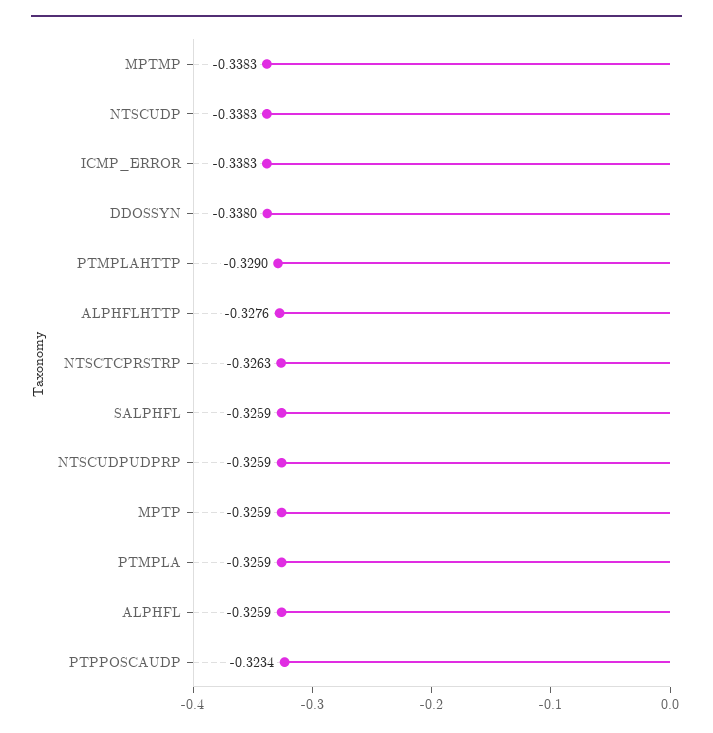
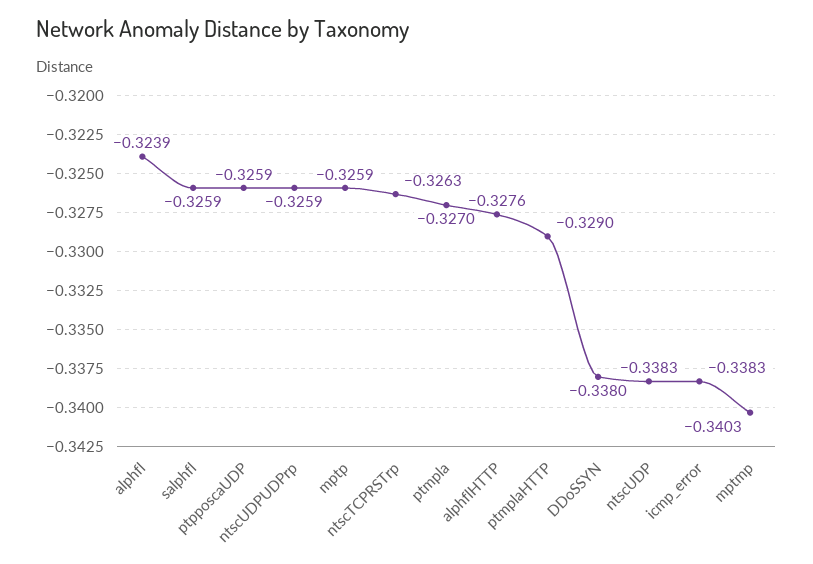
  {
-   "MPTMP": -0.3383,
+   "MPTMP": -0.3403,
    "NTSCUDP": -0.3383,
    "ICMP_ERROR": -0.3383,
    "DDOSSYN": -0.338,
    "PTMPLAHTTP": -0.329,
    "ALPHFLHTTP": -0.3276,
    "NTSCTCPRSTRP": -0.3263,
    "SALPHFL": -0.3259,
    "NTSCUDPUDPRP": -0.3259,
    "MPTP": -0.3259,
-   "PTMPLA": -0.3259,
+   "PTMPLA": -0.327,
-   "ALPHFL": -0.3259,
+   "ALPHFL": -0.3239,
-   "PTPPOSCAUDP": -0.3234
+   "PTPPOSCAUDP": -0.3259
  }

